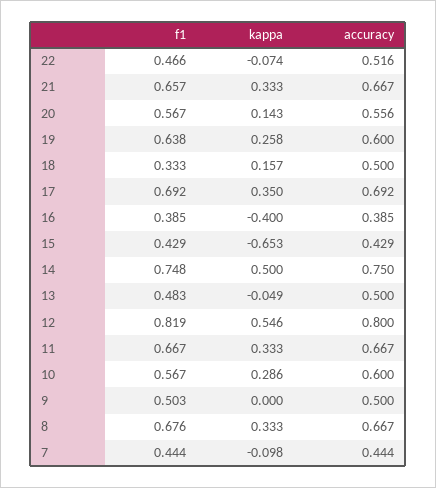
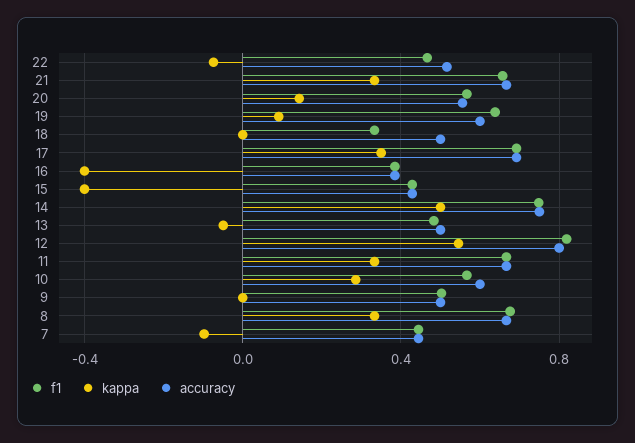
  {
    "f1": {
      "22": 0.466,
      "21": 0.657,
      "20": 0.567,
      "19": 0.638,
      "18": 0.333,
      "17": 0.692,
      "16": 0.385,
      "15": 0.429,
      "14": 0.748,
      "13": 0.483,
      "12": 0.819,
      "11": 0.667,
      "10": 0.567,
      "9": 0.503,
      "8": 0.676,
      "7": 0.444
    },
    "kappa": {
      "22": -0.074,
      "21": 0.333,
      "20": 0.143,
-     "19": 0.258,
+     "19": 0.1,
-     "18": 0.157,
+     "18": 0,
      "17": 0.35,
      "16": -0.4,
-     "15": -0.653,
+     "15": -0.4,
      "14": 0.5,
      "13": -0.049,
      "12": 0.546,
      "11": 0.333,
      "10": 0.286,
      "9": 0,
      "8": 0.333,
      "7": -0.098
    },
    "accuracy": {
      "22": 0.516,
      "21": 0.667,
      "20": 0.556,
      "19": 0.6,
      "18": 0.5,
      "17": 0.692,
      "16": 0.385,
      "15": 0.429,
      "14": 0.75,
      "13": 0.5,
      "12": 0.8,
      "11": 0.667,
      "10": 0.6,
      "9": 0.5,
      "8": 0.667,
      "7": 0.444
    }
  }

